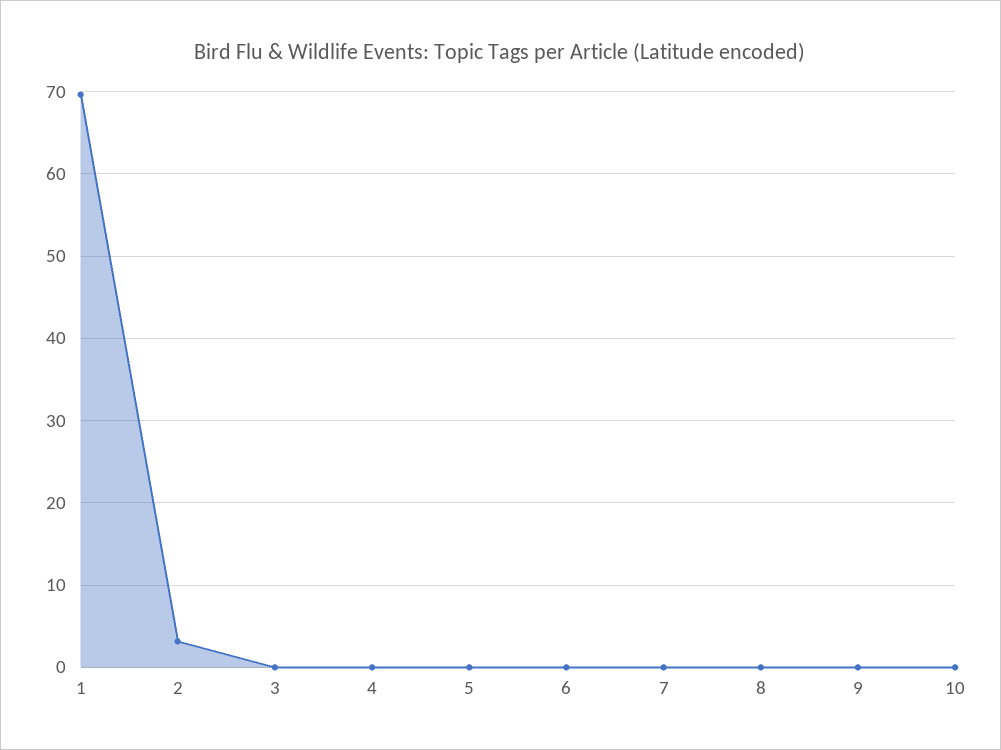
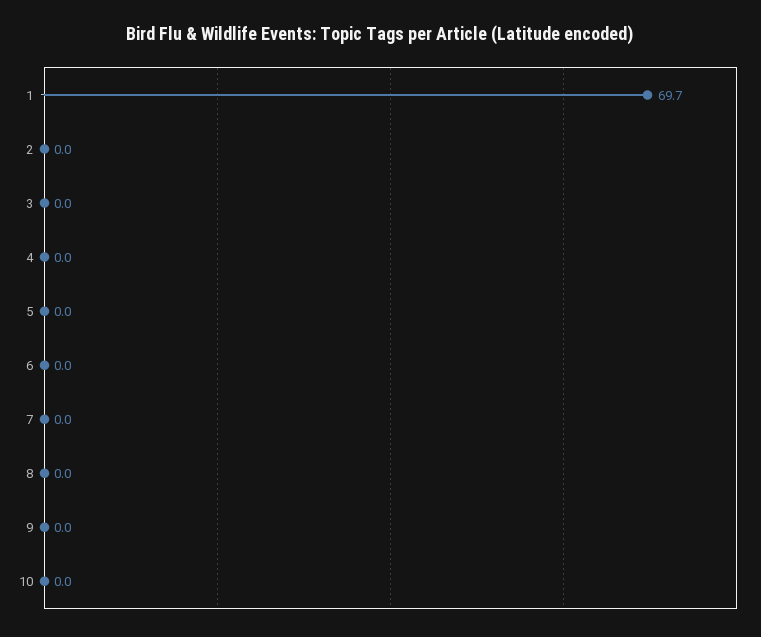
  {
    "1": 69.7,
-   "2": 3,
+   "2": 0,
    "3": 0,
    "4": 0,
    "5": 0,
    "6": 0,
    "7": 0,
    "8": 0,
    "9": 0,
    "10": 0
  }

